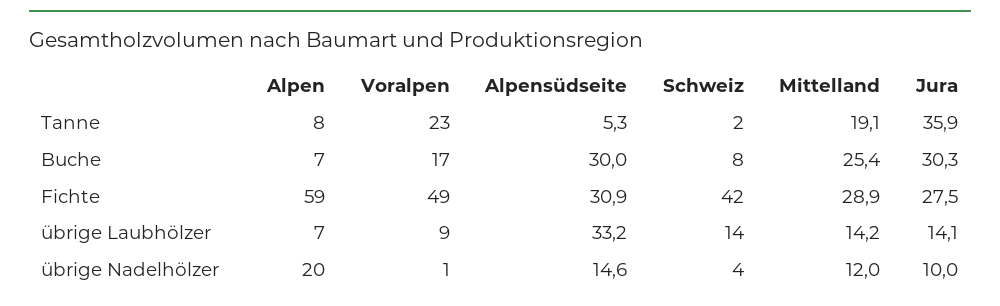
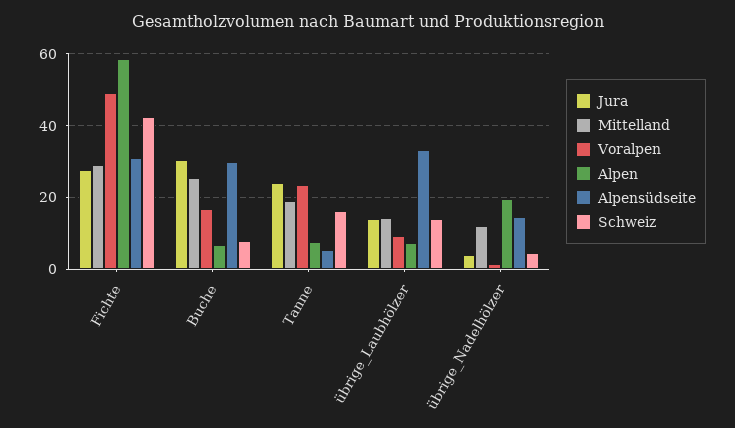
  {
    "Alpen": {
      "Tanne": 8,
      "Buche": 7,
      "Fichte": 59,
      "übrige Laubhölzer": 7,
      "übrige Nadelhölzer": 20
    },
    "Voralpen": {
      "Tanne": 23,
      "Buche": 17,
      "Fichte": 49,
      "übrige Laubhölzer": 9,
      "übrige Nadelhölzer": 1
    },
    "Alpensüdseite": {
      "Tanne": 5.3,
      "Buche": 30,
      "Fichte": 30.9,
      "übrige Laubhölzer": 33.2,
      "übrige Nadelhölzer": 14.6
    },
    "Schweiz": {
-     "Tanne": 2,
+     "Tanne": 16,
      "Buche": 8,
      "Fichte": 42,
      "übrige Laubhölzer": 14,
      "übrige Nadelhölzer": 4
    },
    "Mittelland": {
      "Tanne": 19.1,
      "Buche": 25.4,
      "Fichte": 28.9,
      "übrige Laubhölzer": 14.2,
      "übrige Nadelhölzer": 12
    },
    "Jura": {
-     "Tanne": 35.9,
+     "Tanne": 24,
      "Buche": 30.3,
      "Fichte": 27.5,
      "übrige Laubhölzer": 14.1,
-     "übrige Nadelhölzer": 10
+     "übrige Nadelhölzer": 4
    }
  }

